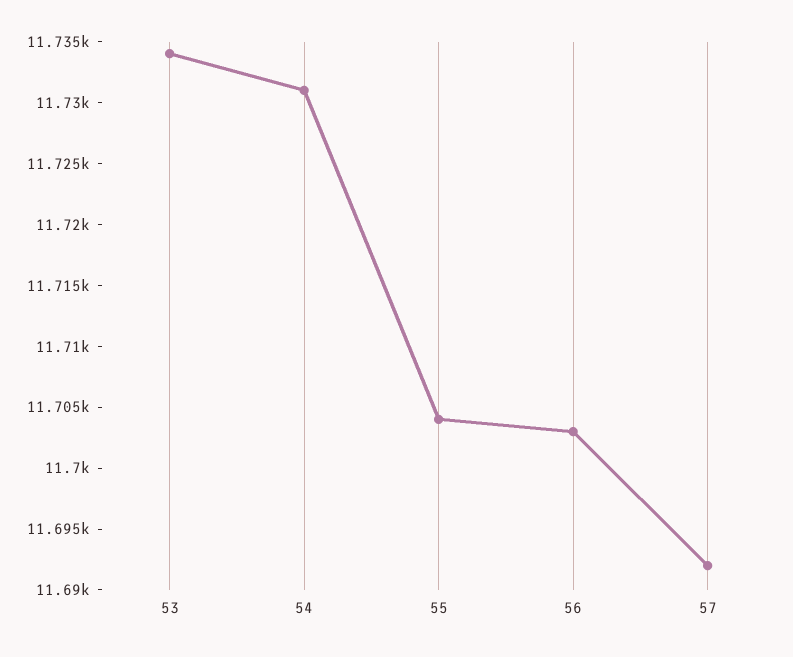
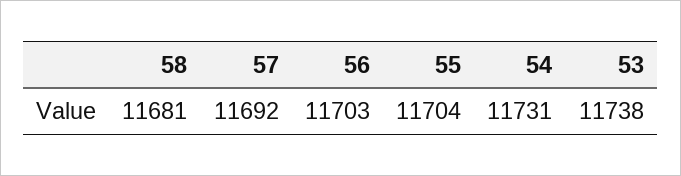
  {
-   "53": 11734,
+   "53": 11738,
    "54": 11731,
    "55": 11704,
    "56": 11703,
-   "57": 11692
+   "57": 11692,
+   "58": 11681
  }

